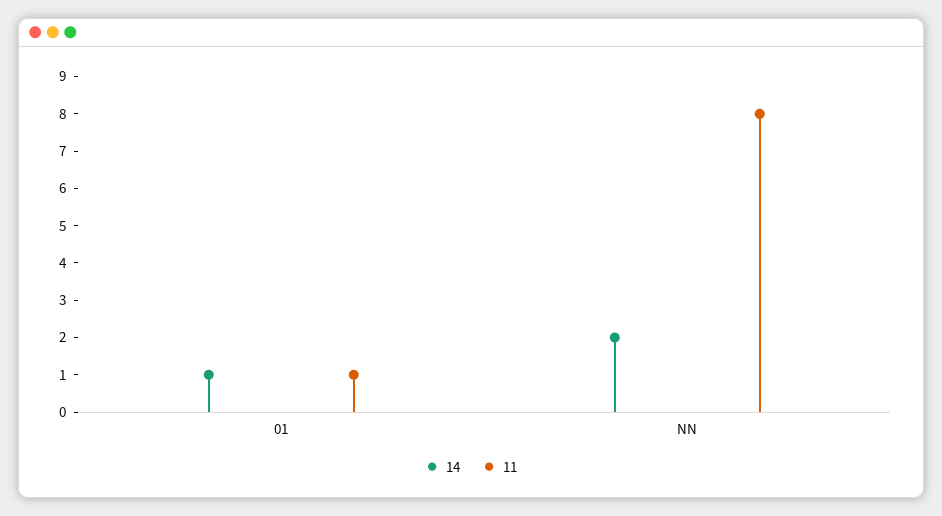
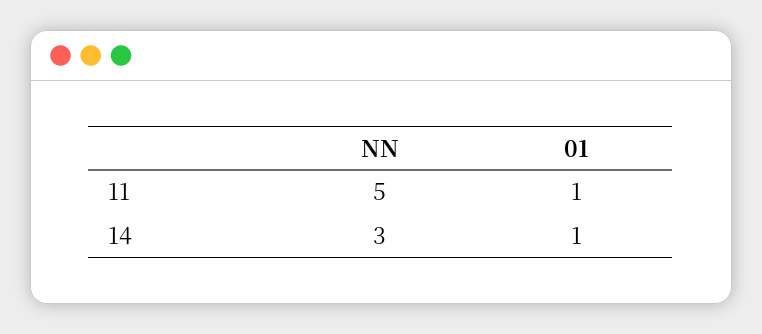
  {
    "14": {
      "01": 1,
-     "NN": 2
+     "NN": 3
    },
    "11": {
      "01": 1,
-     "NN": 8
+     "NN": 5
    }
  }

